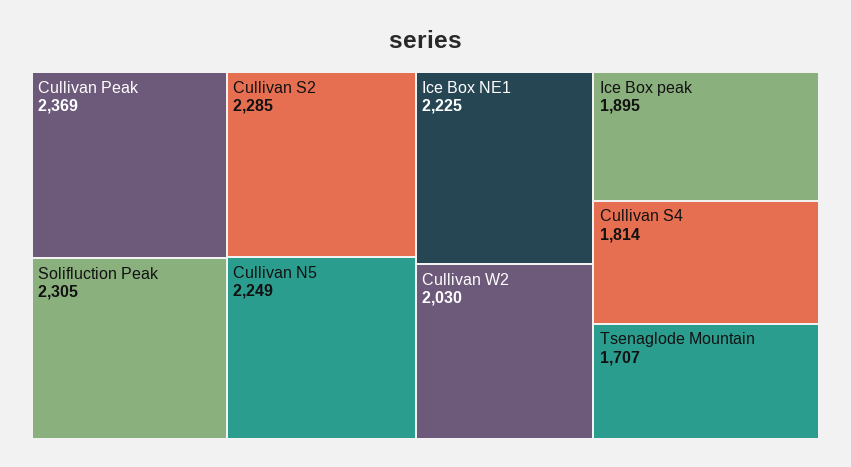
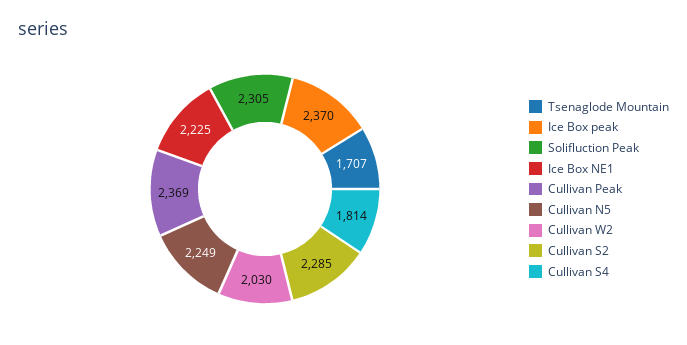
  {
    "Cullivan Peak": 2369,
    "Solifluction Peak": 2305,
    "Cullivan S2": 2285,
    "Cullivan N5": 2249,
    "Ice Box NE1": 2225,
    "Cullivan W2": 2030,
-   "Ice Box peak": 1895,
+   "Ice Box peak": 2370,
    "Cullivan S4": 1814,
    "Tsenaglode Mountain": 1707
  }

